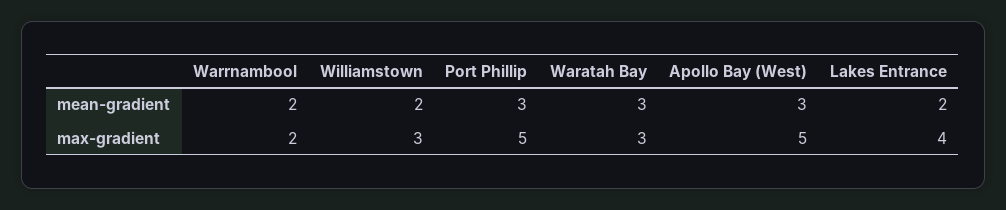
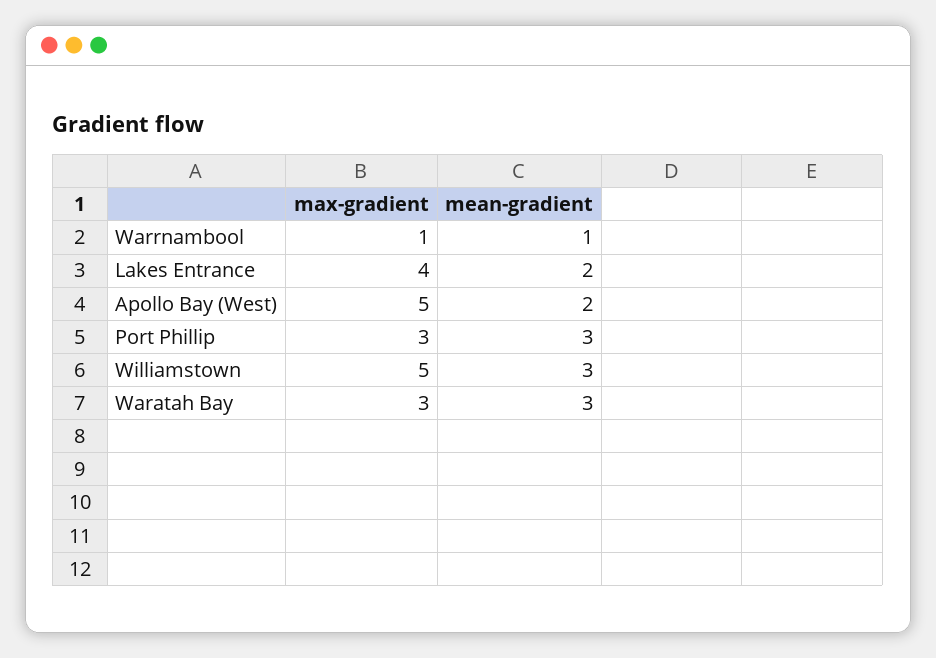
  {
    "Warrnambool": {
-     "mean-gradient": 2,
+     "mean-gradient": 1,
-     "max-gradient": 2
+     "max-gradient": 1
    },
    "Williamstown": {
-     "mean-gradient": 2,
+     "mean-gradient": 3,
-     "max-gradient": 3
+     "max-gradient": 5
    },
    "Port Phillip": {
      "mean-gradient": 3,
-     "max-gradient": 5
+     "max-gradient": 3
    },
    "Waratah Bay": {
      "mean-gradient": 3,
      "max-gradient": 3
    },
    "Apollo Bay (West)": {
-     "mean-gradient": 3,
+     "mean-gradient": 2,
      "max-gradient": 5
    },
    "Lakes Entrance": {
      "mean-gradient": 2,
      "max-gradient": 4
    }
  }

